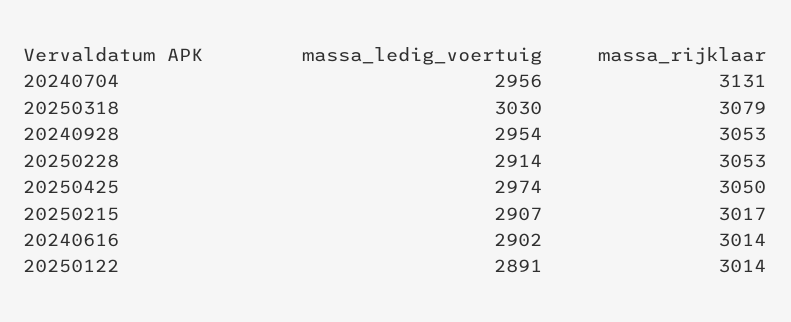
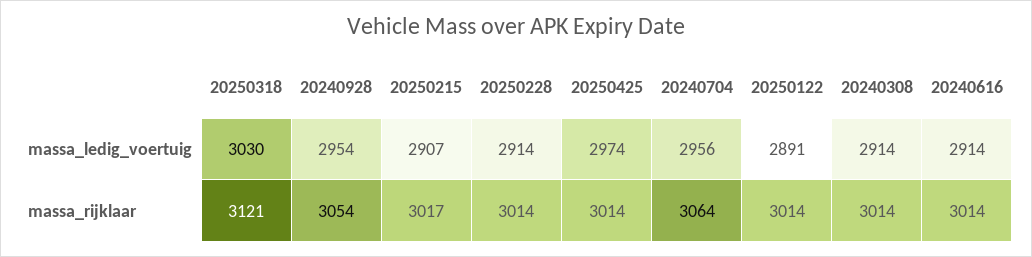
  {
    "massa_ledig_voertuig": {
      "20240704": 2956,
      "20250318": 3030,
      "20240928": 2954,
      "20250228": 2914,
      "20250425": 2974,
      "20250215": 2907,
-     "20240616": 2902,
+     "20240616": 2914,
-     "20250122": 2891
+     "20250122": 2891,
+     "20240308": 2914
    },
    "massa_rijklaar": {
-     "20240704": 3131,
+     "20240704": 3064,
-     "20250318": 3079,
+     "20250318": 3121,
-     "20240928": 3053,
+     "20240928": 3054,
-     "20250228": 3053,
+     "20250228": 3014,
-     "20250425": 3050,
+     "20250425": 3014,
      "20250215": 3017,
      "20240616": 3014,
-     "20250122": 3014
+     "20250122": 3014,
+     "20240308": 3014
    }
  }

